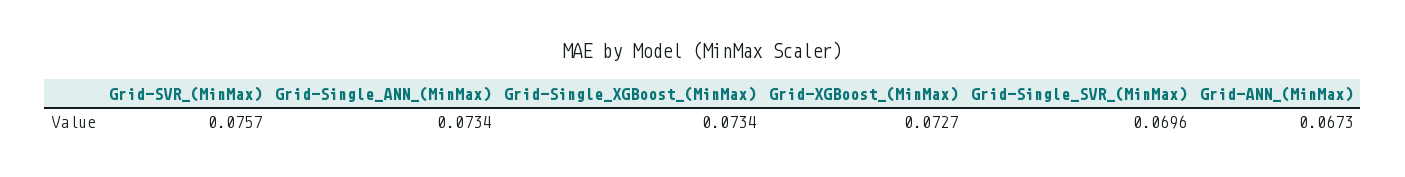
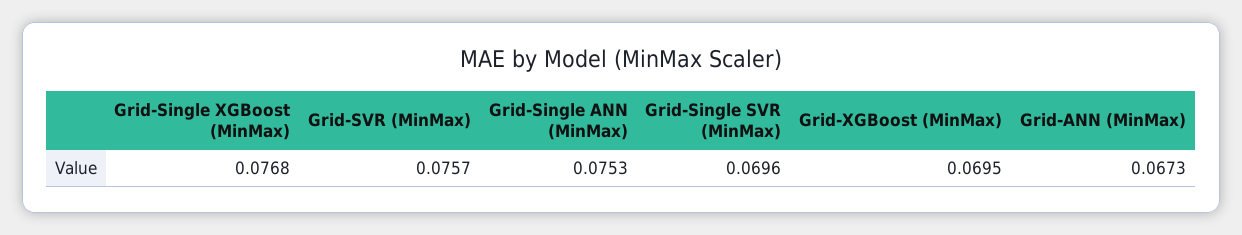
  {
    "Grid-SVR_(MinMax)": 0.0757,
-   "Grid-Single_ANN_(MinMax)": 0.0734,
+   "Grid-Single_ANN_(MinMax)": 0.0753,
-   "Grid-Single_XGBoost_(MinMax)": 0.0734,
+   "Grid-Single_XGBoost_(MinMax)": 0.0768,
-   "Grid-XGBoost_(MinMax)": 0.0727,
+   "Grid-XGBoost_(MinMax)": 0.0695,
    "Grid-Single_SVR_(MinMax)": 0.0696,
    "Grid-ANN_(MinMax)": 0.0673
  }

